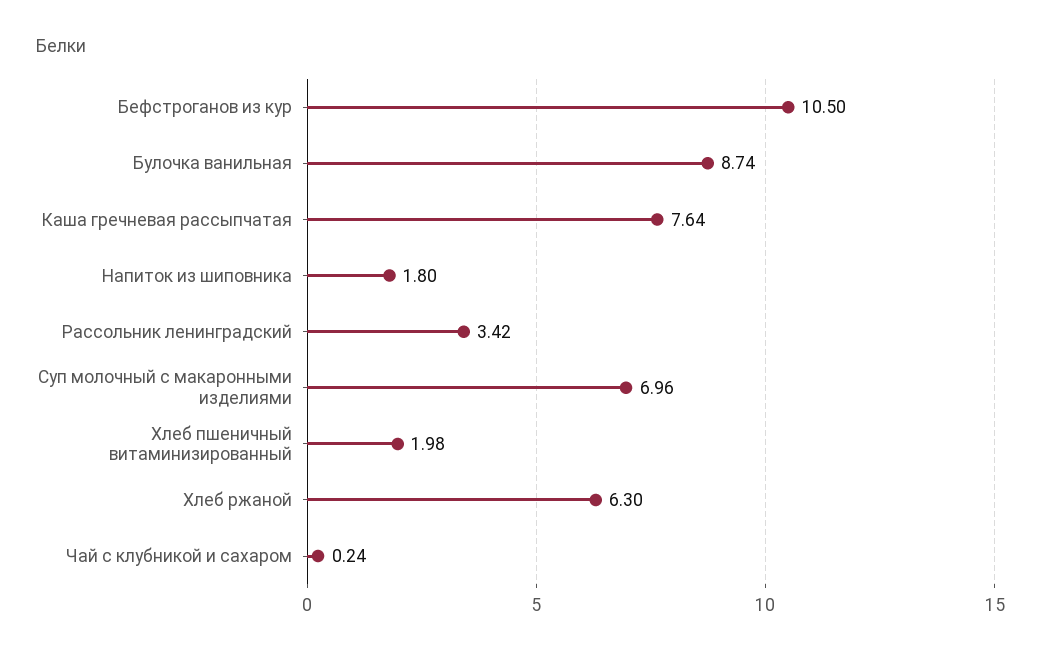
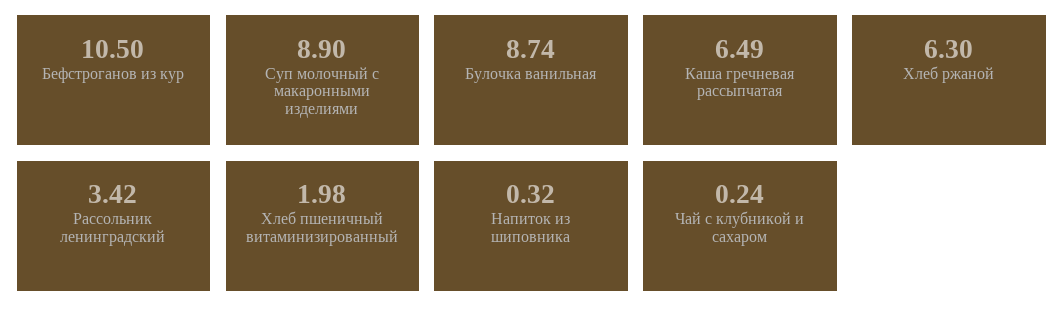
  {
    "Бефстроганов из кур": 10.5,
    "Булочка ванильная": 8.74,
-   "Каша гречневая рассыпчатая": 7.64,
+   "Каша гречневая рассыпчатая": 6.49,
-   "Напиток из шиповника": 1.8,
+   "Напиток из шиповника": 0.32,
    "Рассольник ленинградский": 3.42,
-   "Суп молочный с макаронными изделиями": 6.96,
+   "Суп молочный с макаронными изделиями": 8.9,
    "Хлеб пшеничный витаминизированный": 1.98,
    "Хлеб ржаной": 6.3,
    "Чай с клубникой и сахаром": 0.24
  }

